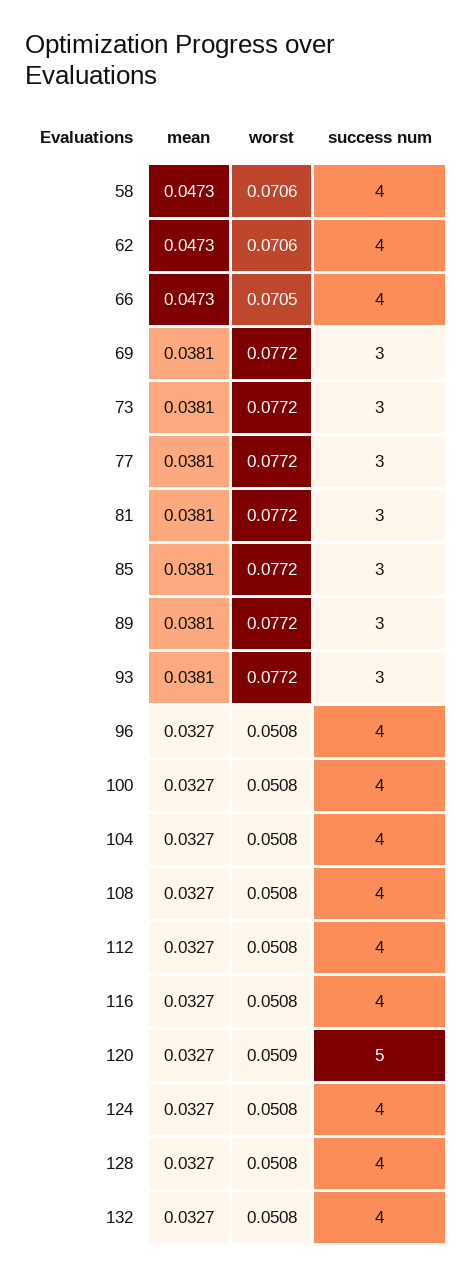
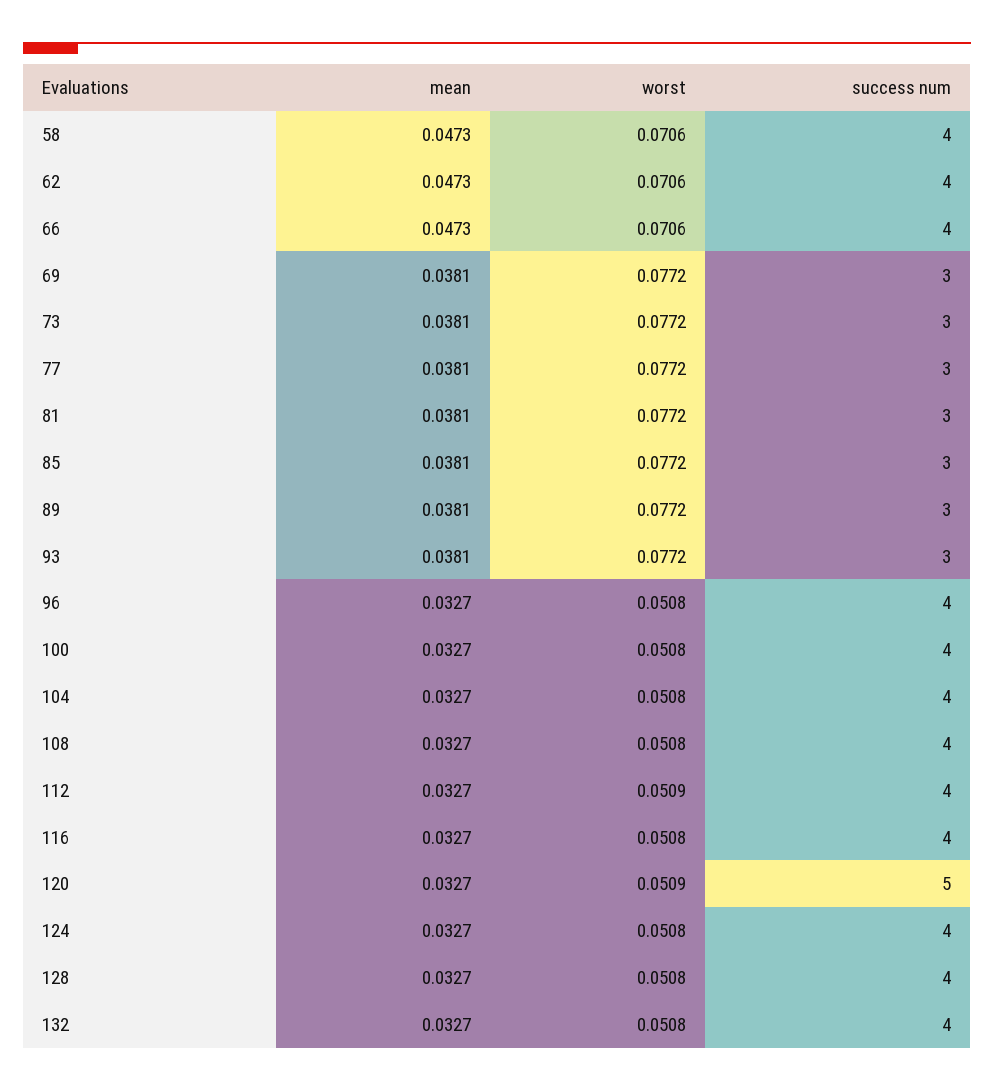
  {
    "mean": {
      "58": 0.0473,
      "62": 0.0473,
      "66": 0.0473,
      "69": 0.0381,
      "73": 0.0381,
      "77": 0.0381,
      "81": 0.0381,
      "85": 0.0381,
      "89": 0.0381,
      "93": 0.0381,
      "96": 0.0327,
      "100": 0.0327,
      "104": 0.0327,
      "108": 0.0327,
      "112": 0.0327,
      "116": 0.0327,
      "120": 0.0327,
      "124": 0.0327,
      "128": 0.0327,
      "132": 0.0327
    },
    "worst": {
      "58": 0.0706,
      "62": 0.0706,
-     "66": 0.0705,
+     "66": 0.0706,
      "69": 0.0772,
      "73": 0.0772,
      "77": 0.0772,
      "81": 0.0772,
      "85": 0.0772,
      "89": 0.0772,
      "93": 0.0772,
      "96": 0.0508,
      "100": 0.0508,
      "104": 0.0508,
      "108": 0.0508,
-     "112": 0.0508,
+     "112": 0.0509,
      "116": 0.0508,
      "120": 0.0509,
      "124": 0.0508,
      "128": 0.0508,
      "132": 0.0508
    },
    "success num": {
      "58": 4,
      "62": 4,
      "66": 4,
      "69": 3,
      "73": 3,
      "77": 3,
      "81": 3,
      "85": 3,
      "89": 3,
      "93": 3,
      "96": 4,
      "100": 4,
      "104": 4,
      "108": 4,
      "112": 4,
      "116": 4,
      "120": 5,
      "124": 4,
      "128": 4,
      "132": 4
    }
  }

